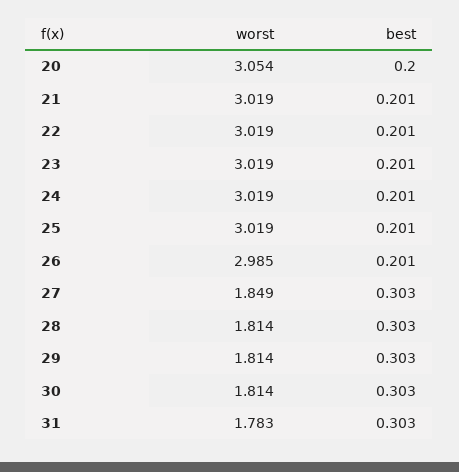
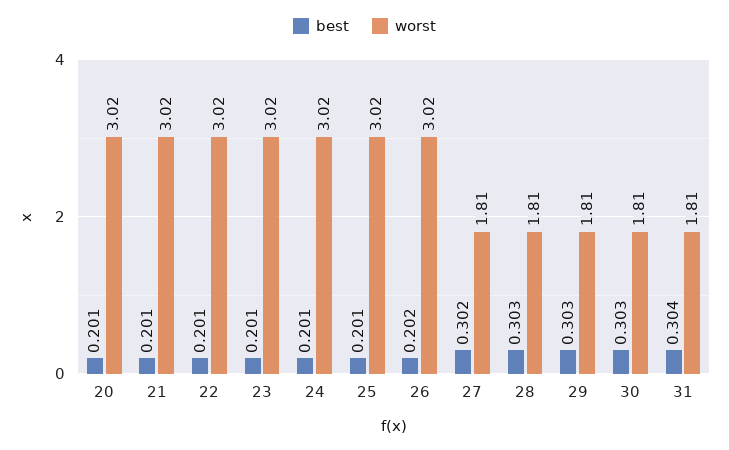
  {
    "worst": {
-     "20": 3.054,
+     "20": 3.02,
      "21": 3.019,
      "22": 3.019,
      "23": 3.019,
      "24": 3.019,
      "25": 3.019,
-     "26": 2.985,
+     "26": 3.02,
-     "27": 1.849,
+     "27": 1.81,
      "28": 1.814,
      "29": 1.814,
      "30": 1.814,
-     "31": 1.783
+     "31": 1.81
    },
    "best": {
-     "20": 0.2,
+     "20": 0.201,
      "21": 0.201,
      "22": 0.201,
      "23": 0.201,
      "24": 0.201,
      "25": 0.201,
-     "26": 0.201,
+     "26": 0.202,
-     "27": 0.303,
+     "27": 0.302,
      "28": 0.303,
      "29": 0.303,
      "30": 0.303,
-     "31": 0.303
+     "31": 0.304
    }
  }

